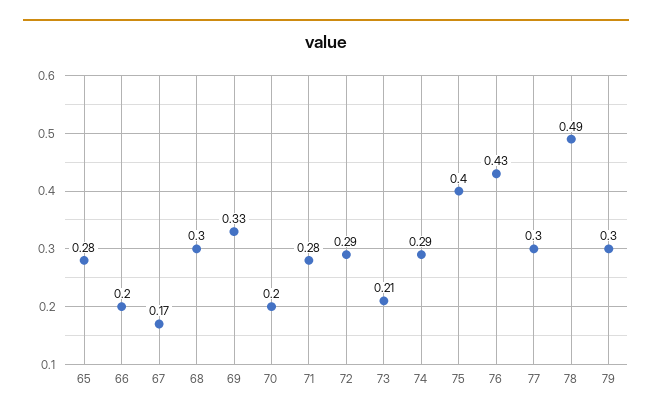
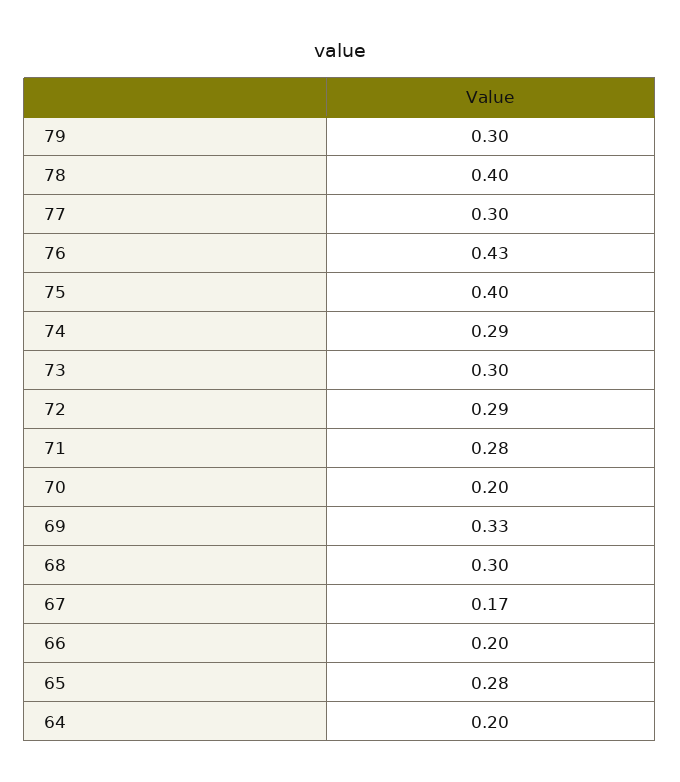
  {
    "65": 0.28,
    "66": 0.2,
    "67": 0.17,
    "68": 0.3,
    "69": 0.33,
    "70": 0.2,
    "71": 0.28,
    "72": 0.29,
-   "73": 0.21,
+   "73": 0.3,
    "74": 0.29,
    "75": 0.4,
    "76": 0.43,
    "77": 0.3,
-   "78": 0.49,
+   "78": 0.4,
-   "79": 0.3
+   "79": 0.3,
+   "64": 0.2
  }

